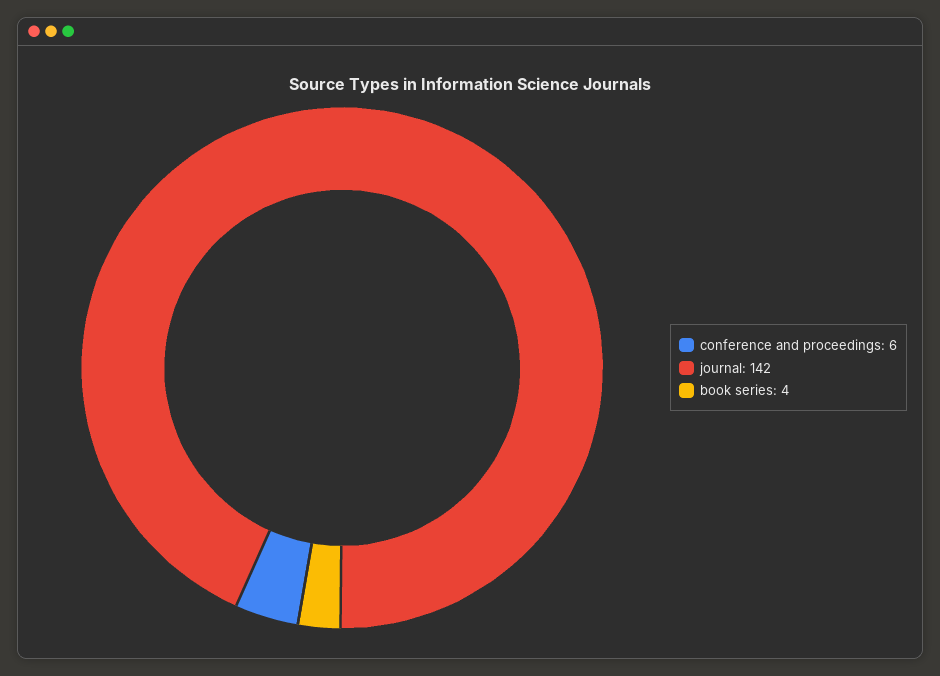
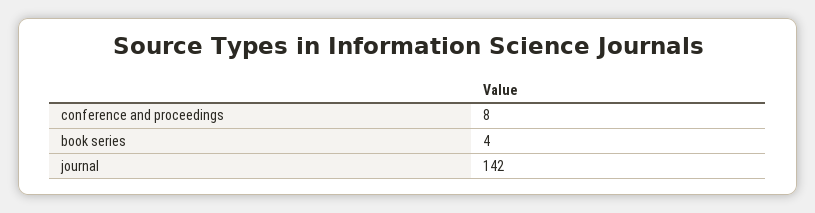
  {
-   "conference and proceedings": 6,
+   "conference and proceedings": 8,
    "journal": 142,
    "book series": 4
  }

